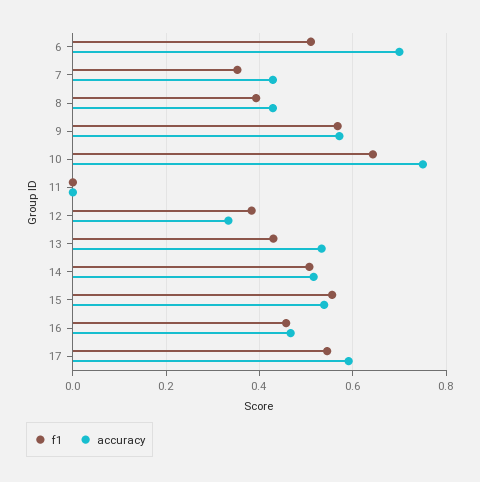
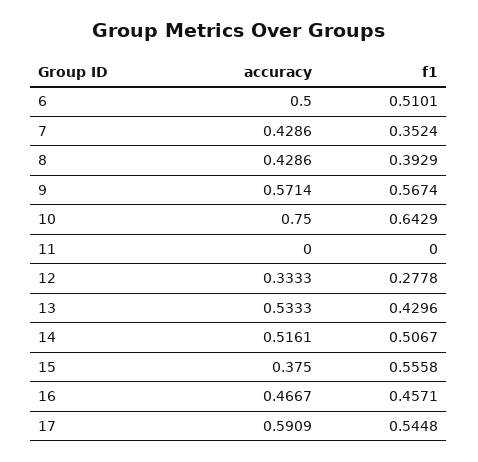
  {
    "f1": {
      "6": 0.5101,
      "7": 0.3524,
      "8": 0.3929,
      "9": 0.5674,
      "10": 0.6429,
      "11": 0,
-     "12": 0.38,
+     "12": 0.2778,
      "13": 0.4296,
      "14": 0.5067,
      "15": 0.5558,
      "16": 0.4571,
      "17": 0.5448
    },
    "accuracy": {
-     "6": 0.7,
+     "6": 0.5,
      "7": 0.4286,
      "8": 0.4286,
      "9": 0.5714,
      "10": 0.75,
      "11": 0,
      "12": 0.3333,
      "13": 0.5333,
      "14": 0.5161,
-     "15": 0.54,
+     "15": 0.375,
      "16": 0.4667,
      "17": 0.5909
    }
  }

